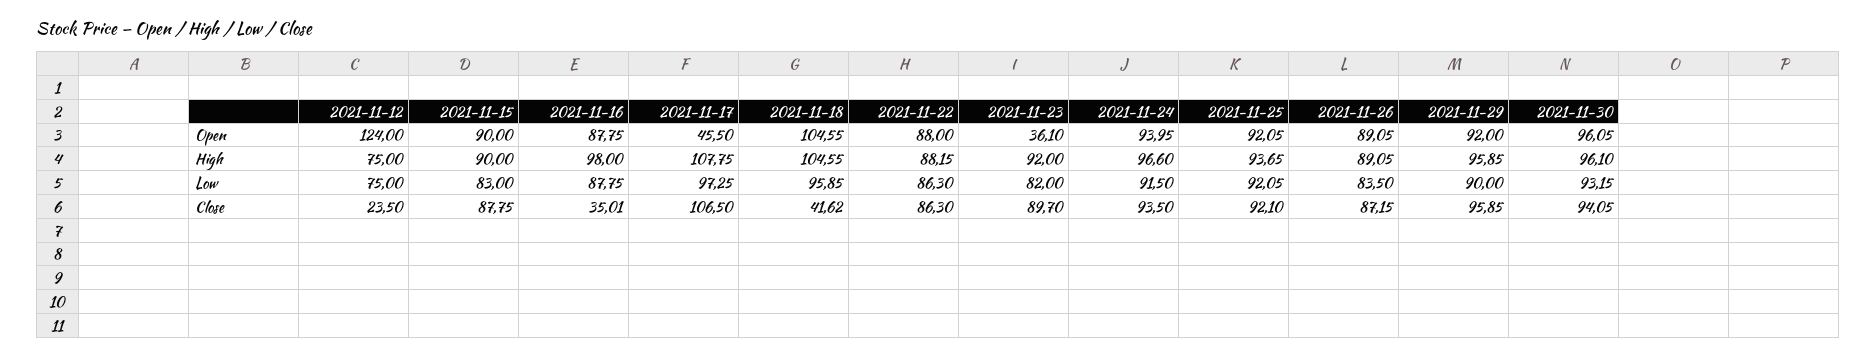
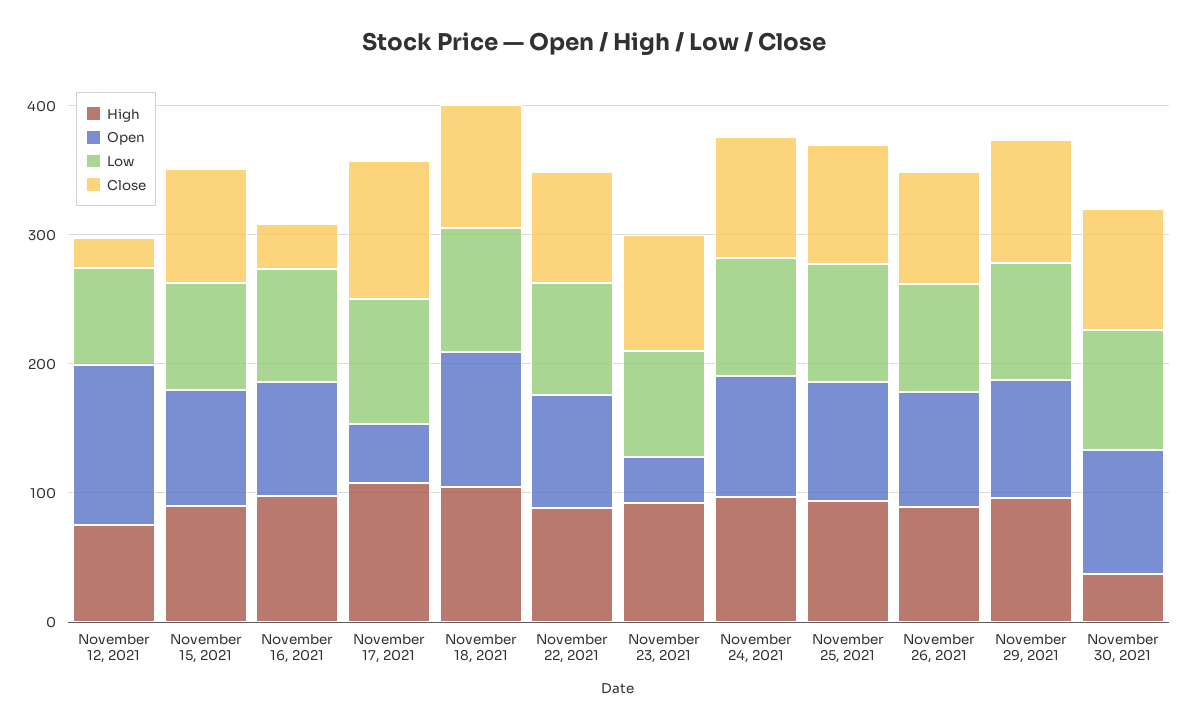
  {
    "Open": {
      "2021-11-12": 124,
      "2021-11-15": 90,
      "2021-11-16": 87.75,
      "2021-11-17": 45.5,
      "2021-11-18": 104.55,
      "2021-11-22": 88,
      "2021-11-23": 36.1,
      "2021-11-24": 93.95,
      "2021-11-25": 92.05,
      "2021-11-26": 89.05,
      "2021-11-29": 92,
      "2021-11-30": 96.05
    },
    "High": {
      "2021-11-12": 75,
      "2021-11-15": 90,
      "2021-11-16": 98,
      "2021-11-17": 107.75,
      "2021-11-18": 104.55,
      "2021-11-22": 88.15,
      "2021-11-23": 92,
      "2021-11-24": 96.6,
      "2021-11-25": 93.65,
      "2021-11-26": 89.05,
      "2021-11-29": 95.85,
-     "2021-11-30": 96.1
+     "2021-11-30": 40
    },
    "Low": {
      "2021-11-12": 75,
      "2021-11-15": 83,
      "2021-11-16": 87.75,
      "2021-11-17": 97.25,
      "2021-11-18": 95.85,
      "2021-11-22": 86.3,
      "2021-11-23": 82,
      "2021-11-24": 91.5,
      "2021-11-25": 92.05,
      "2021-11-26": 83.5,
      "2021-11-29": 90,
      "2021-11-30": 93.15
    },
    "Close": {
      "2021-11-12": 23.5,
      "2021-11-15": 87.75,
      "2021-11-16": 35.01,
      "2021-11-17": 106.5,
-     "2021-11-18": 41.62,
+     "2021-11-18": 100,
      "2021-11-22": 86.3,
      "2021-11-23": 89.7,
      "2021-11-24": 93.5,
      "2021-11-25": 92.1,
      "2021-11-26": 87.15,
      "2021-11-29": 95.85,
      "2021-11-30": 94.05
    }
  }

